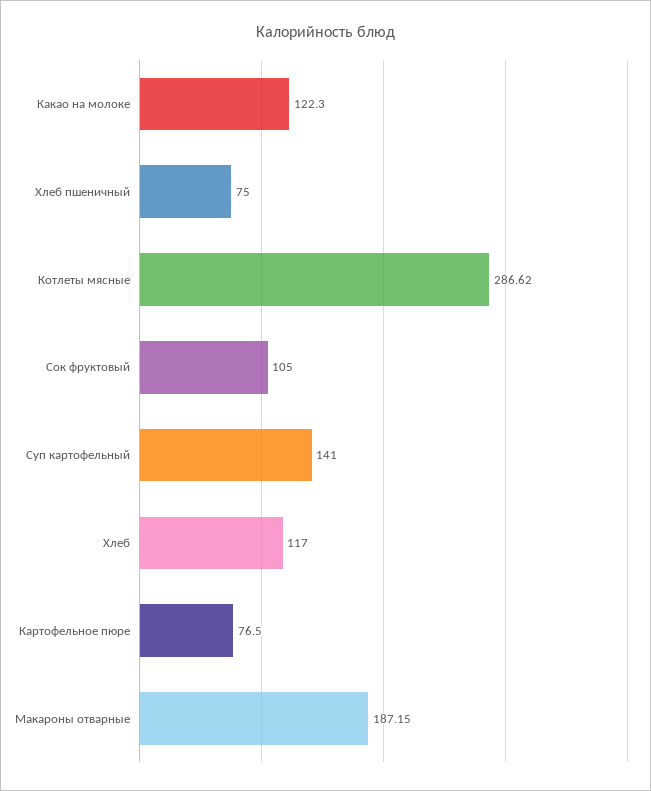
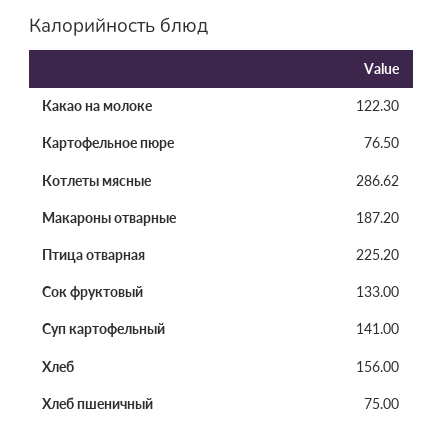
  {
    "Какао на молоке": 122.3,
    "Хлеб пшеничный": 75,
    "Котлеты мясные": 286.62,
-   "Сок фруктовый": 105,
+   "Сок фруктовый": 133,
    "Суп картофельный": 141,
-   "Хлеб": 117,
+   "Хлеб": 156,
    "Картофельное пюре": 76.5,
-   "Макароны отварные": 187.15
+   "Макароны отварные": 187.2,
+   "Птица отварная": 225.2
  }

